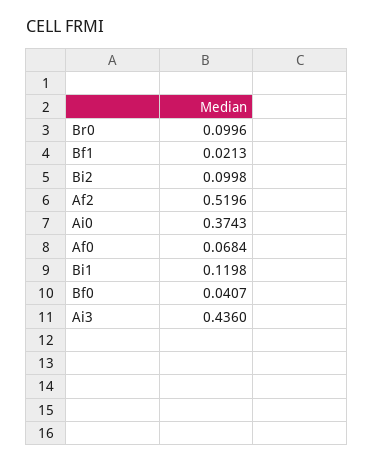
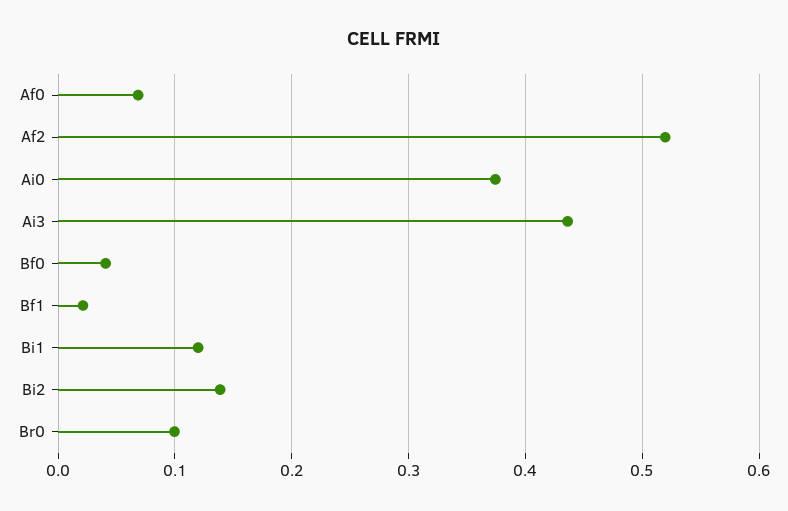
  {
    "Br0": 0.0996,
    "Bf1": 0.0213,
-   "Bi2": 0.0998,
+   "Bi2": 0.14,
    "Af2": 0.5196,
    "Ai0": 0.3743,
    "Af0": 0.0684,
    "Bi1": 0.1198,
    "Bf0": 0.0407,
    "Ai3": 0.436
  }

